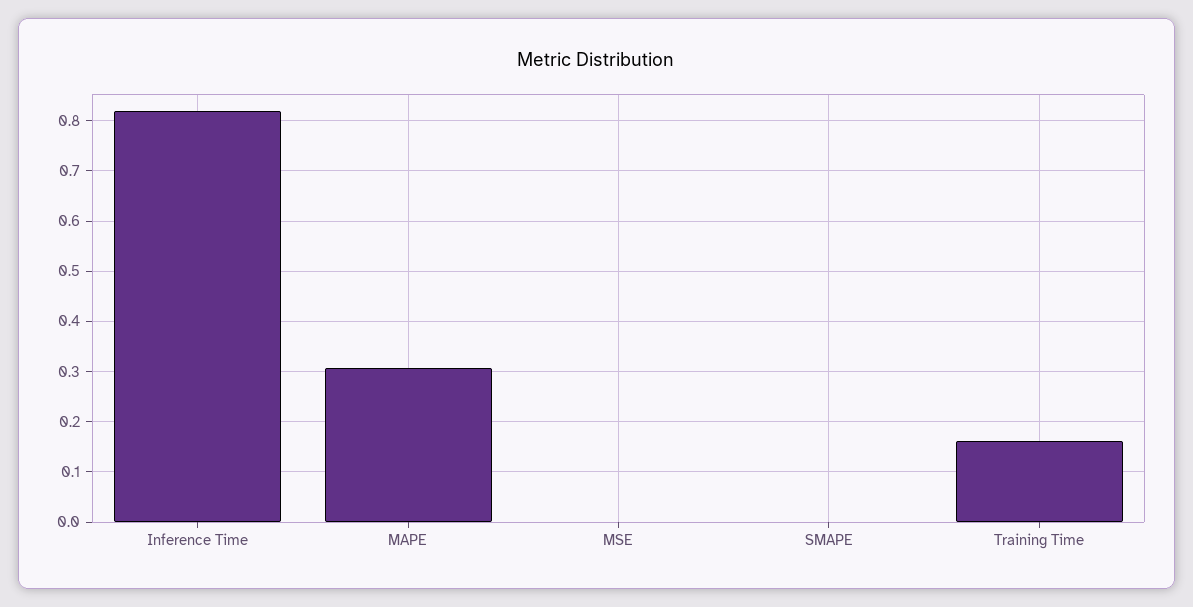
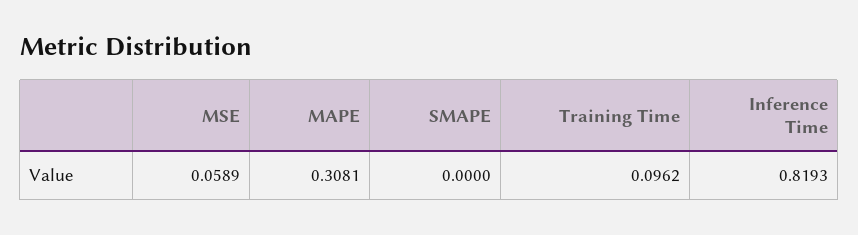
  {
    "Inference Time": 0.8193,
    "MAPE": 0.3081,
-   "MSE": 0,
+   "MSE": 0.0589,
    "SMAPE": 0,
-   "Training Time": 0.16
+   "Training Time": 0.0962
  }

